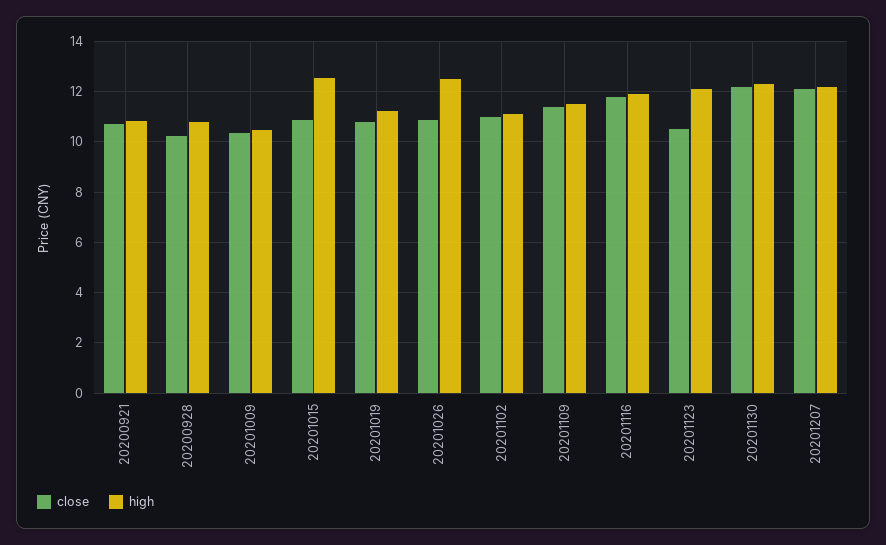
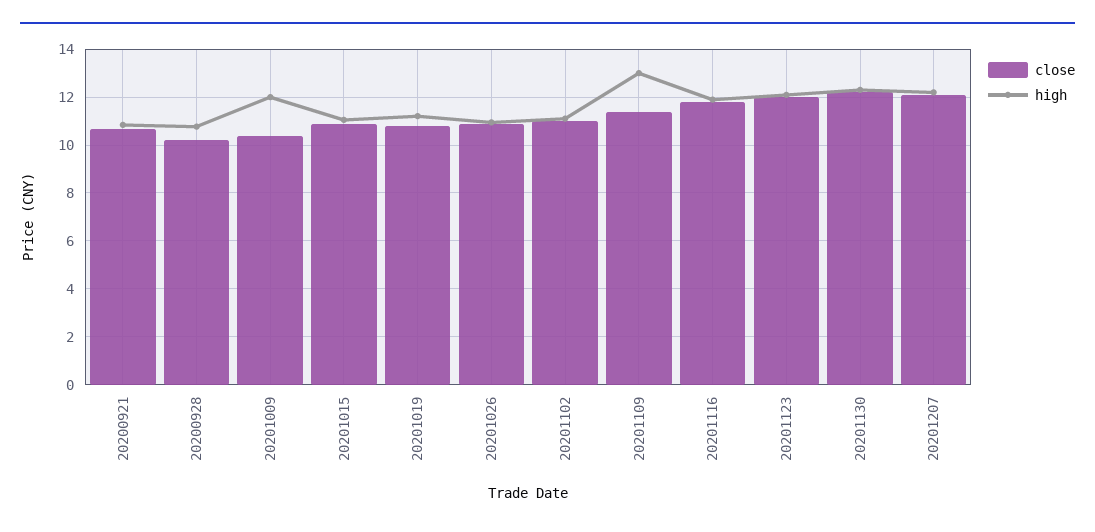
  {
    "close": {
      "20200921": 10.75,
      "20200928": 10.25,
      "20201009": 10.25,
      "20201015": 10.75,
      "20201019": 10.75,
      "20201026": 10.75,
      "20201102": 11,
      "20201109": 11.5,
      "20201116": 11.75,
-     "20201123": 10.5,
+     "20201123": 12,
      "20201130": 12.25,
      "20201207": 12
    },
    "high": {
      "20200921": 10.75,
      "20200928": 10.75,
-     "20201009": 10.5,
+     "20201009": 12,
-     "20201015": 12.5,
+     "20201015": 11,
      "20201019": 11.25,
-     "20201026": 12.5,
+     "20201026": 11,
      "20201102": 11,
-     "20201109": 11.5,
+     "20201109": 13,
      "20201116": 12,
      "20201123": 12,
      "20201130": 12.25,
      "20201207": 12.25
    }
  }

